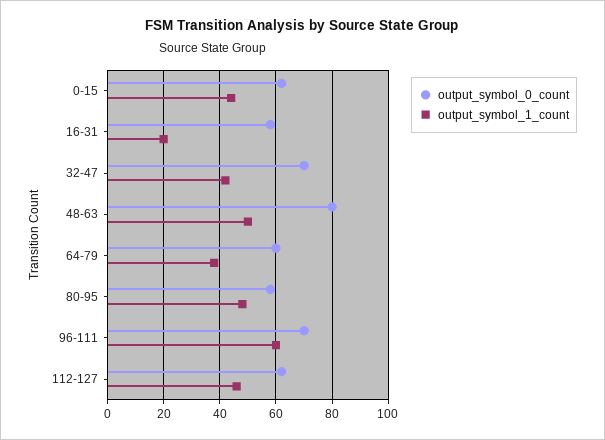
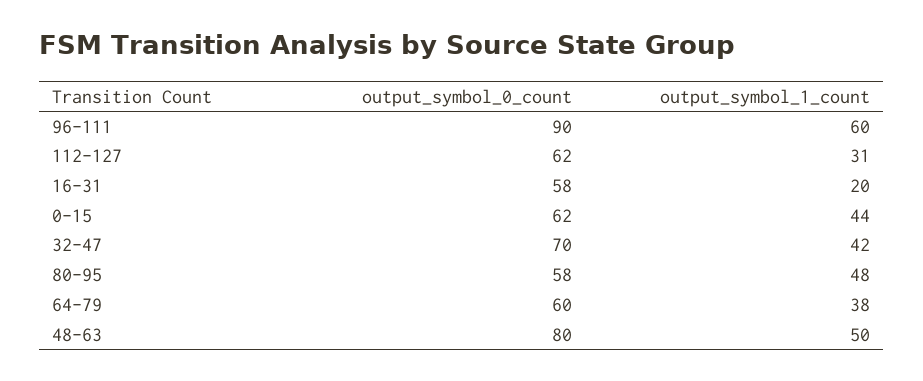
  {
    "output_symbol_0_count": {
      "0-15": 62,
      "16-31": 58,
      "32-47": 70,
      "48-63": 80,
      "64-79": 60,
      "80-95": 58,
-     "96-111": 70,
+     "96-111": 90,
      "112-127": 62
    },
    "output_symbol_1_count": {
      "0-15": 44,
      "16-31": 20,
      "32-47": 42,
      "48-63": 50,
      "64-79": 38,
      "80-95": 48,
      "96-111": 60,
-     "112-127": 45
+     "112-127": 31
    }
  }

